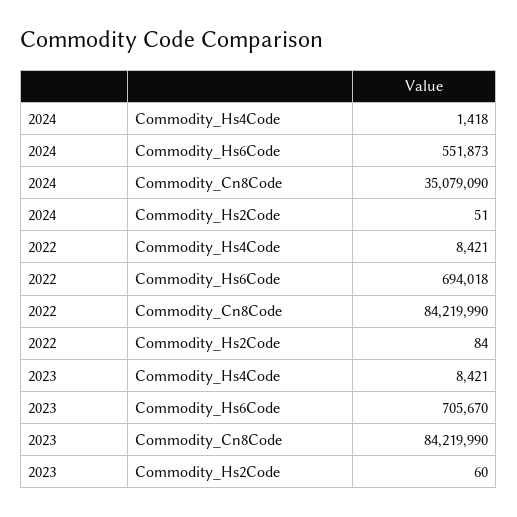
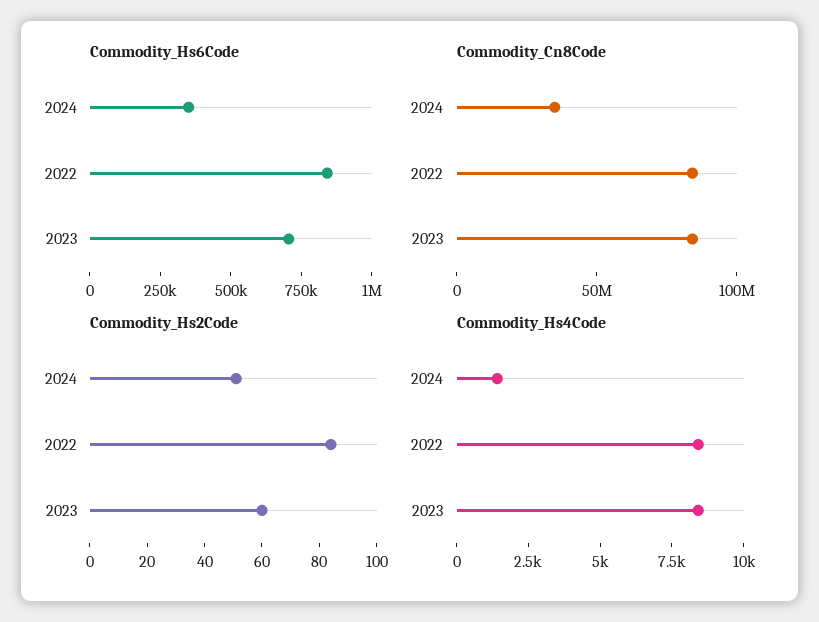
  {
    "Commodity_Hs4Code": {
      "2024": 1418,
      "2022": 8421,
      "2023": 8421
    },
    "Commodity_Hs6Code": {
-     "2024": 551873,
+     "2024": 350000,
-     "2022": 694018,
+     "2022": 850000,
      "2023": 705670
    },
    "Commodity_Cn8Code": {
      "2024": 35079090,
      "2022": 84219990,
      "2023": 84219990
    },
    "Commodity_Hs2Code": {
      "2024": 51,
      "2022": 84,
      "2023": 60
    }
  }

